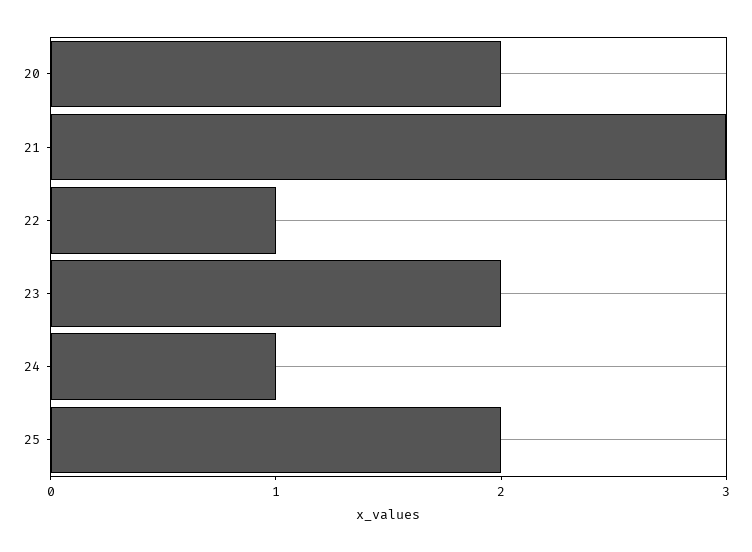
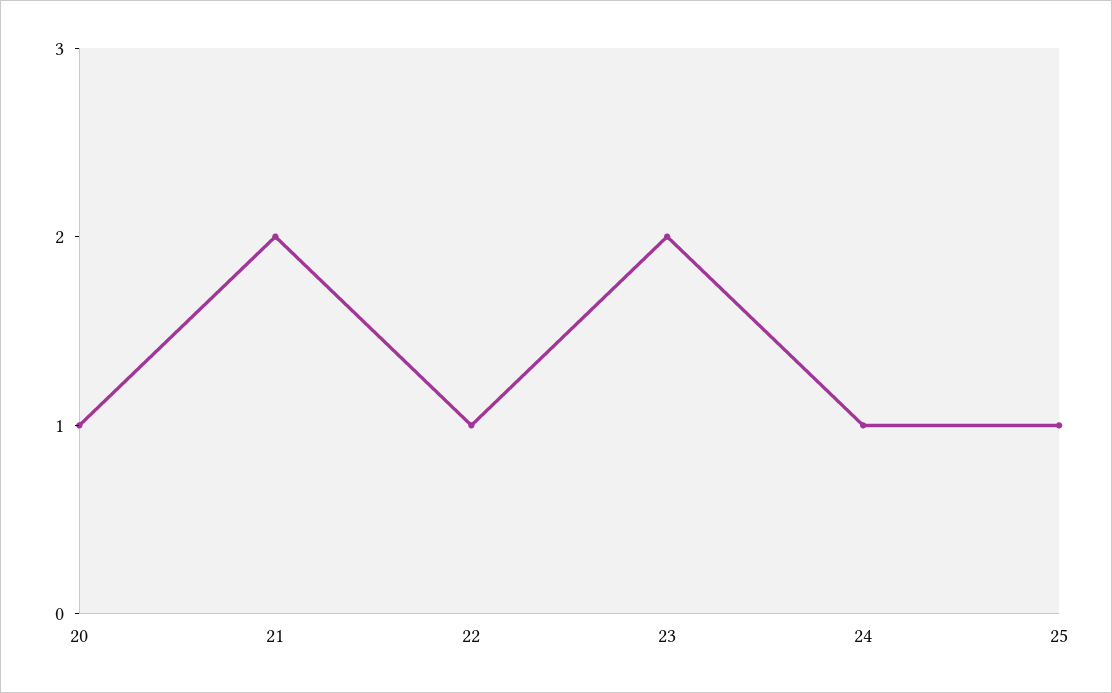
  {
-   "20": 2,
+   "20": 1,
-   "21": 3,
+   "21": 2,
    "22": 1,
    "23": 2,
    "24": 1,
-   "25": 2
+   "25": 1
  }

